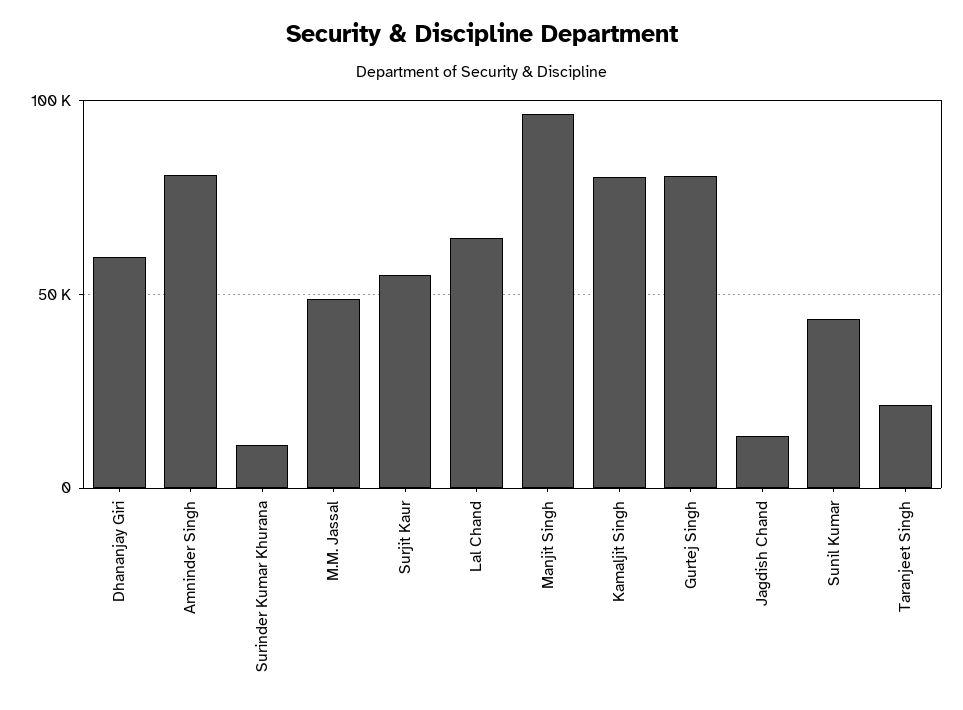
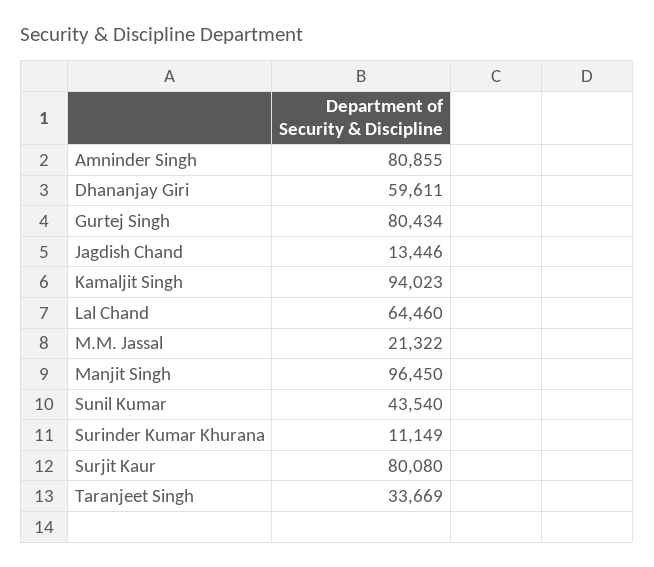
  {
    "Dhananjay Giri": 59611,
    "Amninder Singh": 80855,
    "Surinder Kumar Khurana": 11149,
-   "M.M. Jassal": 50000,
+   "M.M. Jassal": 21322,
-   "Surjit Kaur": 55000,
+   "Surjit Kaur": 80080,
    "Lal Chand": 64460,
    "Manjit Singh": 96450,
-   "Kamaljit Singh": 80000,
+   "Kamaljit Singh": 94023,
    "Gurtej Singh": 80434,
    "Jagdish Chand": 13446,
    "Sunil Kumar": 43540,
-   "Taranjeet Singh": 20000
+   "Taranjeet Singh": 33669
  }

